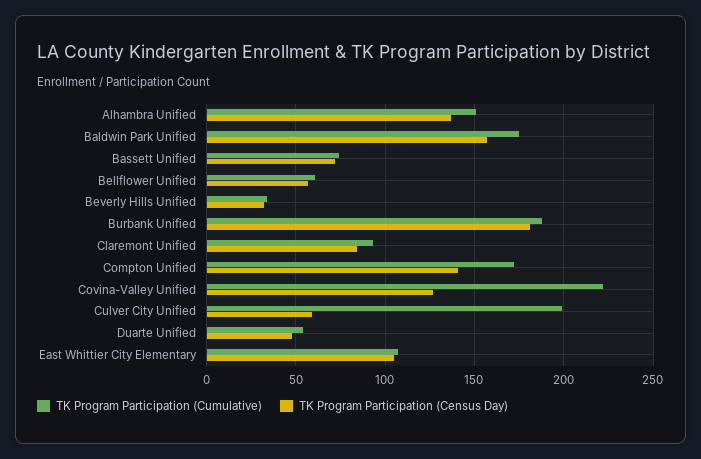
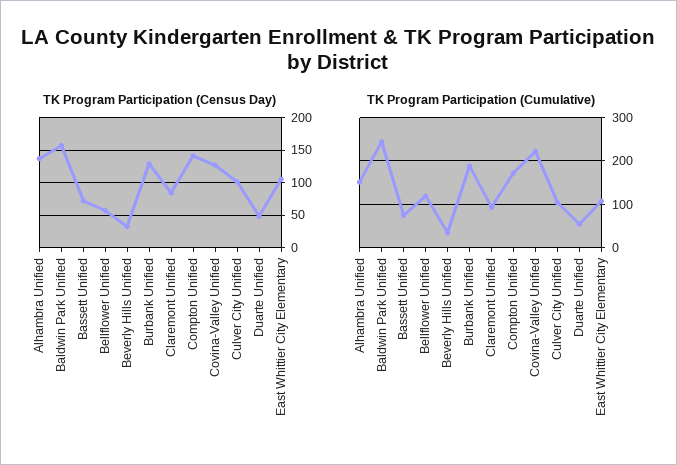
  {
    "TK Program Participation (Cumulative)": {
      "Alhambra Unified": 150,
-     "Baldwin Park Unified": 175,
+     "Baldwin Park Unified": 240,
      "Bassett Unified": 75,
-     "Bellflower Unified": 60,
+     "Bellflower Unified": 120,
      "Beverly Hills Unified": 35,
      "Burbank Unified": 190,
      "Claremont Unified": 95,
      "Compton Unified": 170,
      "Covina-Valley Unified": 220,
-     "Culver City Unified": 200,
+     "Culver City Unified": 100,
      "Duarte Unified": 55,
      "East Whittier City Elementary": 105
    },
    "TK Program Participation (Census Day)": {
      "Alhambra Unified": 135,
      "Baldwin Park Unified": 155,
      "Bassett Unified": 70,
      "Bellflower Unified": 55,
      "Beverly Hills Unified": 30,
-     "Burbank Unified": 180,
+     "Burbank Unified": 130,
      "Claremont Unified": 85,
      "Compton Unified": 140,
      "Covina-Valley Unified": 125,
-     "Culver City Unified": 60,
+     "Culver City Unified": 100,
      "Duarte Unified": 50,
      "East Whittier City Elementary": 105
    }
  }

